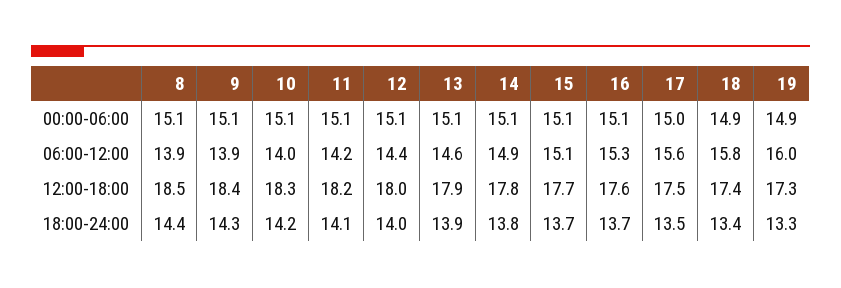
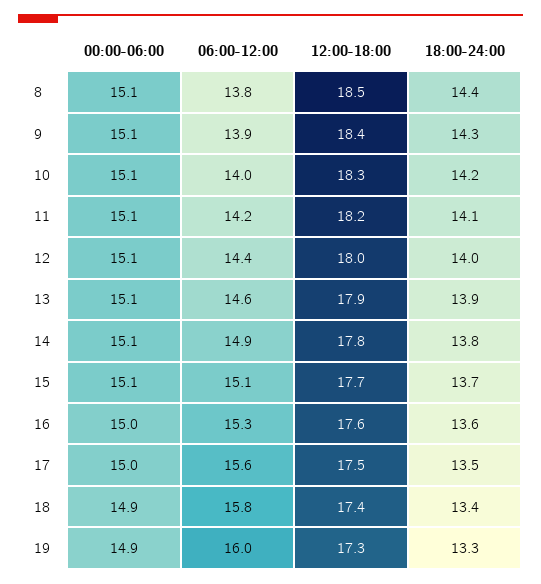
  {
    "8": {
      "00:00-06:00": 15.1,
-     "06:00-12:00": 13.9,
+     "06:00-12:00": 13.8,
      "12:00-18:00": 18.5,
      "18:00-24:00": 14.4
    },
    "9": {
      "00:00-06:00": 15.1,
      "06:00-12:00": 13.9,
      "12:00-18:00": 18.4,
      "18:00-24:00": 14.3
    },
    "10": {
      "00:00-06:00": 15.1,
      "06:00-12:00": 14,
      "12:00-18:00": 18.3,
      "18:00-24:00": 14.2
    },
    "11": {
      "00:00-06:00": 15.1,
      "06:00-12:00": 14.2,
      "12:00-18:00": 18.2,
      "18:00-24:00": 14.1
    },
    "12": {
      "00:00-06:00": 15.1,
      "06:00-12:00": 14.4,
      "12:00-18:00": 18,
      "18:00-24:00": 14
    },
    "13": {
      "00:00-06:00": 15.1,
      "06:00-12:00": 14.6,
      "12:00-18:00": 17.9,
      "18:00-24:00": 13.9
    },
    "14": {
      "00:00-06:00": 15.1,
      "06:00-12:00": 14.9,
      "12:00-18:00": 17.8,
      "18:00-24:00": 13.8
    },
    "15": {
      "00:00-06:00": 15.1,
      "06:00-12:00": 15.1,
      "12:00-18:00": 17.7,
      "18:00-24:00": 13.7
    },
    "16": {
-     "00:00-06:00": 15.1,
+     "00:00-06:00": 15,
      "06:00-12:00": 15.3,
      "12:00-18:00": 17.6,
-     "18:00-24:00": 13.7
+     "18:00-24:00": 13.6
    },
    "17": {
      "00:00-06:00": 15,
      "06:00-12:00": 15.6,
      "12:00-18:00": 17.5,
      "18:00-24:00": 13.5
    },
    "18": {
      "00:00-06:00": 14.9,
      "06:00-12:00": 15.8,
      "12:00-18:00": 17.4,
      "18:00-24:00": 13.4
    },
    "19": {
      "00:00-06:00": 14.9,
      "06:00-12:00": 16,
      "12:00-18:00": 17.3,
      "18:00-24:00": 13.3
    }
  }

